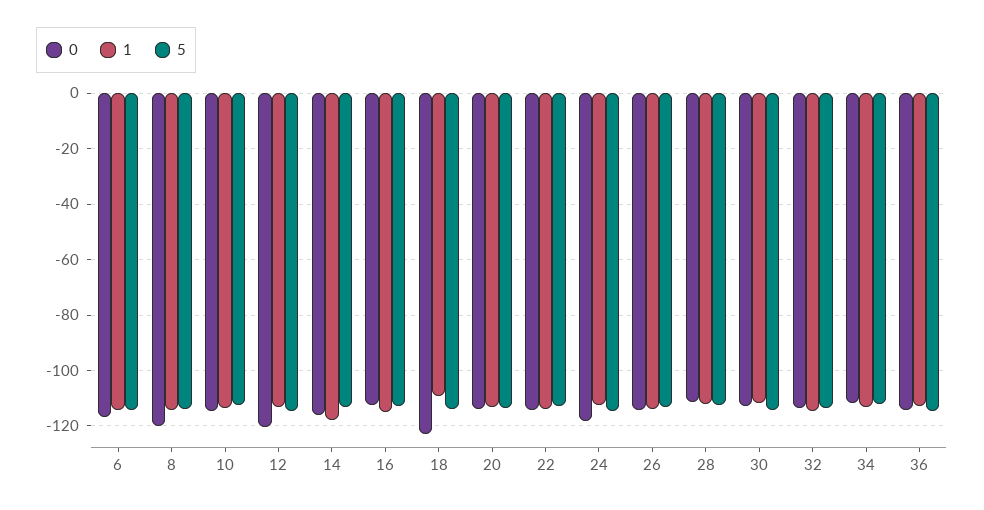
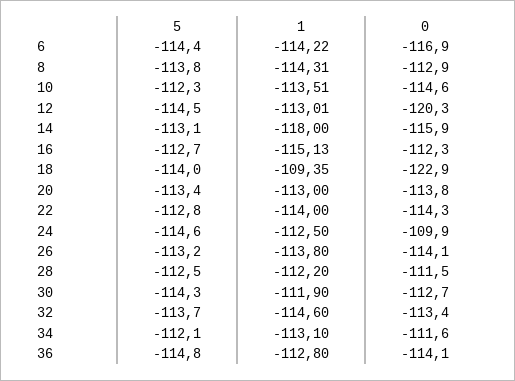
  {
    "0": {
      "6": -116.9,
-     "8": -120,
+     "8": -112.9,
      "10": -114.6,
      "12": -120.3,
      "14": -115.9,
      "16": -112.3,
      "18": -122.9,
      "20": -113.8,
      "22": -114.3,
-     "24": -117.5,
+     "24": -109.9,
      "26": -114.1,
      "28": -111.5,
      "30": -112.7,
      "32": -113.4,
      "34": -111.6,
      "36": -114.1
    },
    "1": {
      "6": -114.22,
      "8": -114.31,
      "10": -113.51,
      "12": -113.01,
      "14": -118,
      "16": -115.13,
      "18": -109.35,
      "20": -113,
      "22": -114,
      "24": -112.5,
      "26": -113.8,
      "28": -112.2,
      "30": -111.9,
      "32": -114.6,
      "34": -113.1,
      "36": -112.8
    },
    "5": {
      "6": -114.4,
      "8": -113.8,
      "10": -112.3,
      "12": -114.5,
      "14": -113.1,
      "16": -112.7,
      "18": -114,
      "20": -113.4,
      "22": -112.8,
      "24": -114.6,
      "26": -113.2,
      "28": -112.5,
      "30": -114.3,
      "32": -113.7,
      "34": -112.1,
      "36": -114.8
    }
  }

